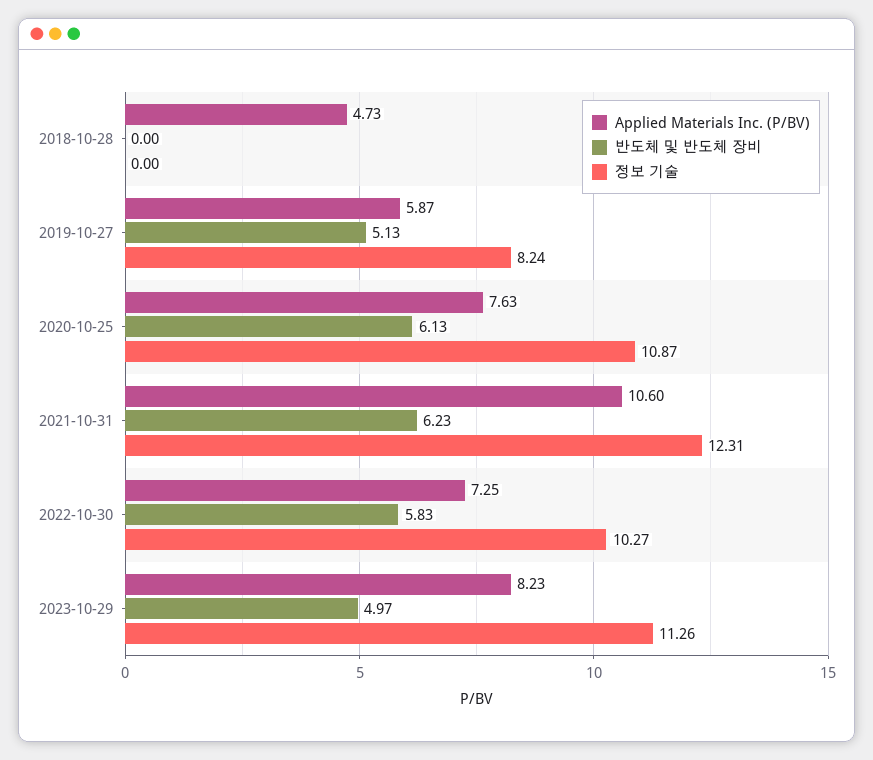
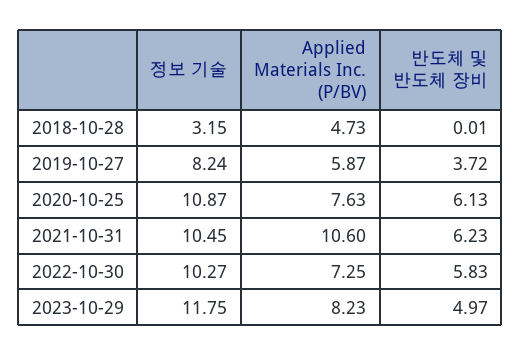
  {
    "Applied Materials Inc. (P/BV)": {
      "2018-10-28": 4.73,
      "2019-10-27": 5.87,
      "2020-10-25": 7.63,
      "2021-10-31": 10.6,
      "2022-10-30": 7.25,
      "2023-10-29": 8.23
    },
    "반도체 및 반도체 장비": {
-     "2018-10-28": 0,
+     "2018-10-28": 0.01,
-     "2019-10-27": 5.13,
+     "2019-10-27": 3.72,
      "2020-10-25": 6.13,
      "2021-10-31": 6.23,
      "2022-10-30": 5.83,
      "2023-10-29": 4.97
    },
    "정보 기술": {
-     "2018-10-28": 0,
+     "2018-10-28": 3.15,
      "2019-10-27": 8.24,
      "2020-10-25": 10.87,
-     "2021-10-31": 12.31,
+     "2021-10-31": 10.45,
      "2022-10-30": 10.27,
-     "2023-10-29": 11.26
+     "2023-10-29": 11.75
    }
  }

